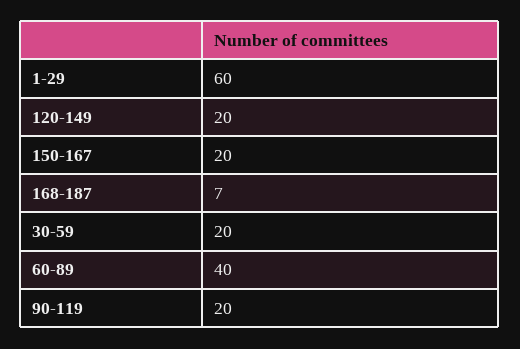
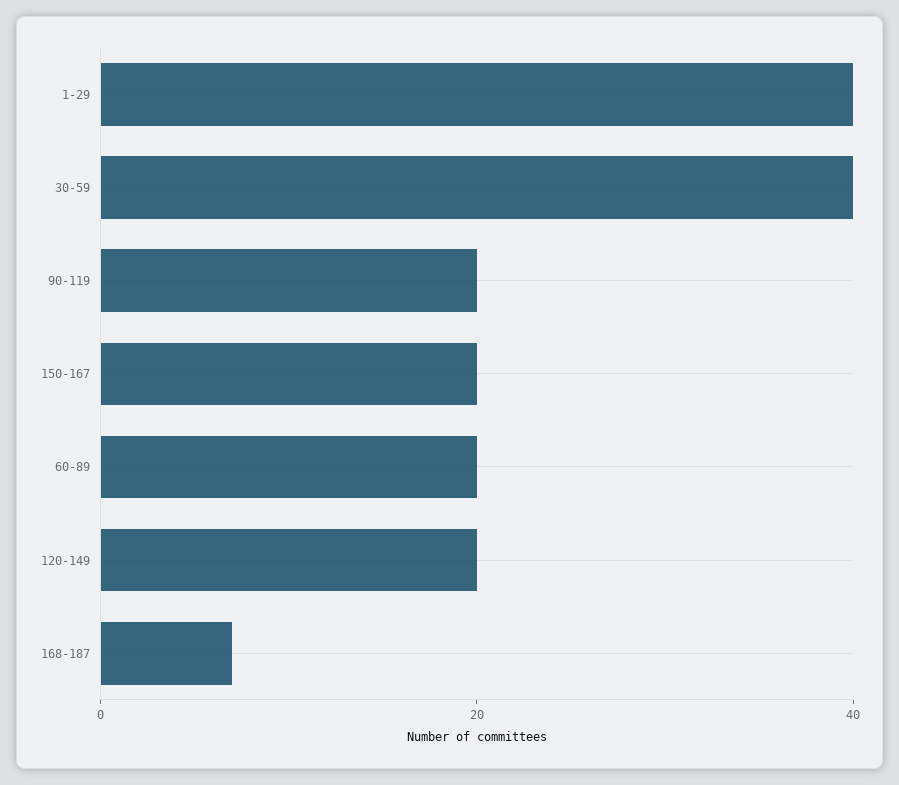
  {
-   "1-29": 60,
+   "1-29": 40,
    "120-149": 20,
    "150-167": 20,
    "168-187": 7,
-   "30-59": 20,
+   "30-59": 40,
-   "60-89": 40,
+   "60-89": 20,
    "90-119": 20
  }

